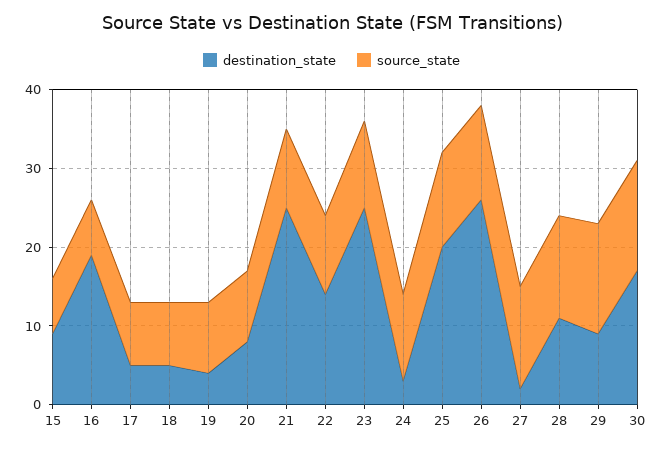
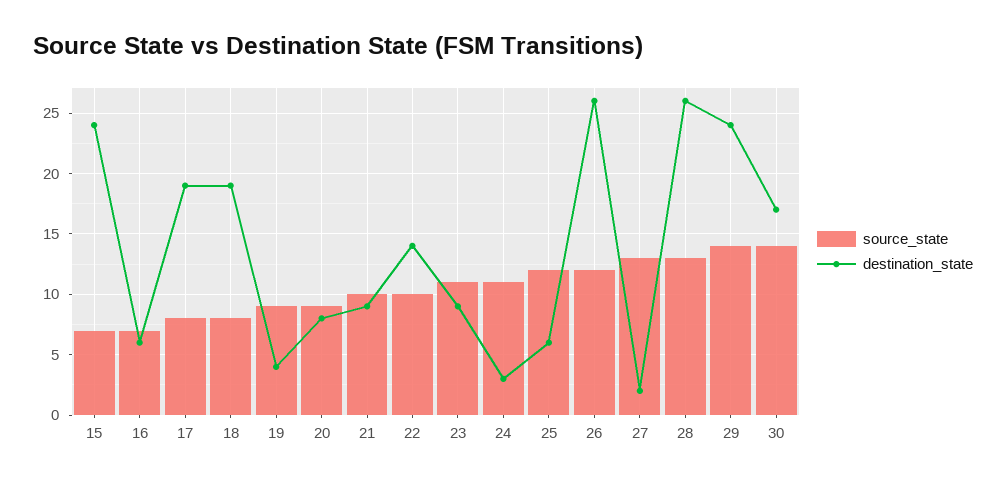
  {
    "destination_state": {
-     "15": 10,
+     "15": 24,
-     "16": 20,
+     "16": 6,
-     "17": 5,
+     "17": 19,
-     "18": 5,
+     "18": 19,
      "19": 4,
      "20": 8,
-     "21": 25,
+     "21": 9,
      "22": 14,
-     "23": 25,
+     "23": 9,
      "24": 3,
-     "25": 20,
+     "25": 6,
      "26": 26,
      "27": 2,
-     "28": 10,
+     "28": 26,
-     "29": 10,
+     "29": 24,
      "30": 17
    },
    "source_state": {
      "15": 7,
      "16": 7,
      "17": 8,
      "18": 8,
      "19": 9,
      "20": 9,
      "21": 10,
      "22": 10,
      "23": 11,
      "24": 11,
      "25": 12,
      "26": 12,
      "27": 13,
      "28": 13,
      "29": 14,
      "30": 14
    }
  }

